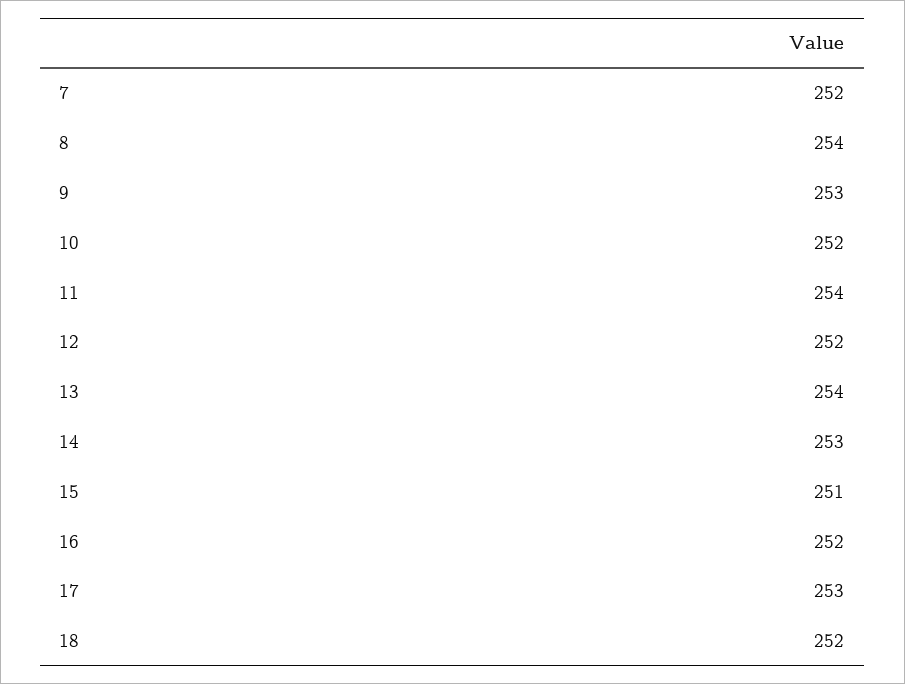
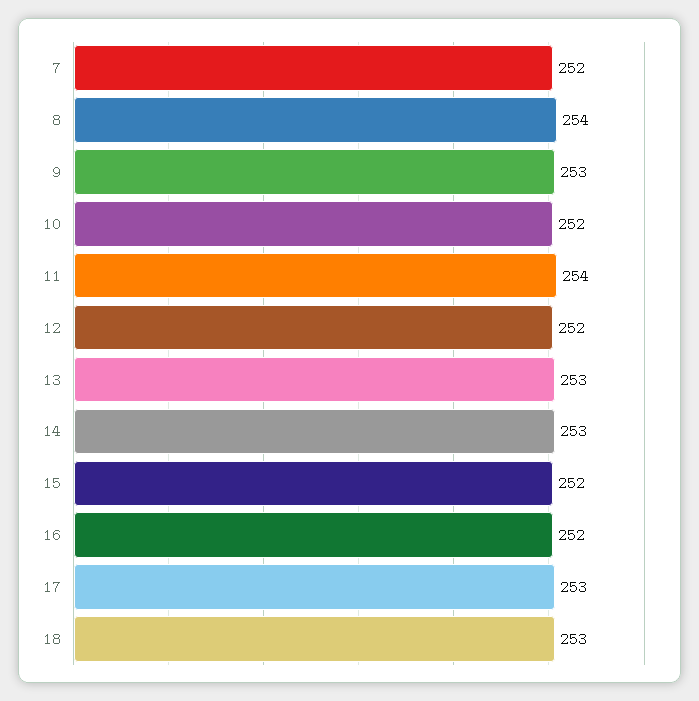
  {
    "7": 252,
    "8": 254,
    "9": 253,
    "10": 252,
    "11": 254,
    "12": 252,
-   "13": 254,
+   "13": 253,
    "14": 253,
-   "15": 251,
+   "15": 252,
    "16": 252,
    "17": 253,
-   "18": 252
+   "18": 253
  }

